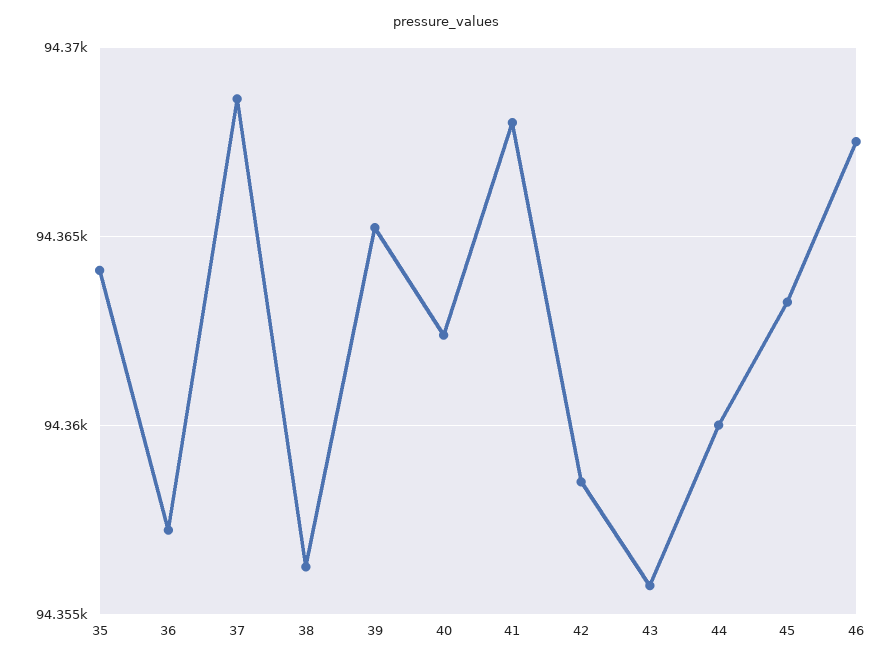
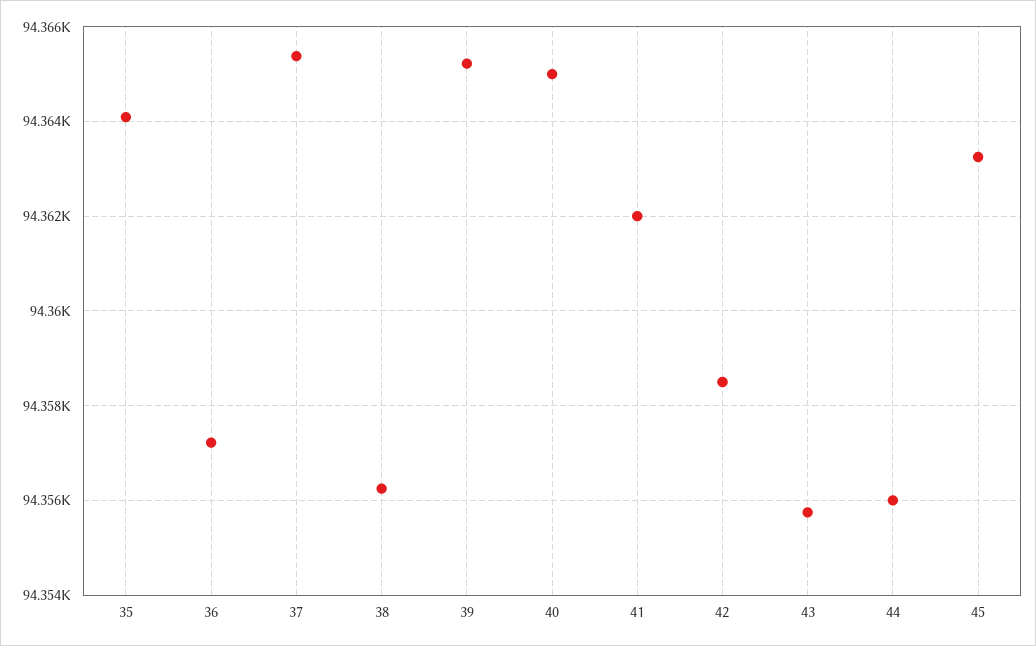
  {
    "35": 94364,
    "36": 94357.2,
-   "37": 94368.5,
+   "37": 94365.4,
    "38": 94356.2,
    "39": 94365.2,
-   "40": 94362.5,
+   "40": 94365,
-   "41": 94368,
+   "41": 94362,
    "42": 94358.6,
    "43": 94355.8,
-   "44": 94360,
+   "44": 94356,
-   "45": 94363.2,
+   "45": 94363.2
-   "46": 94367.5
  }

